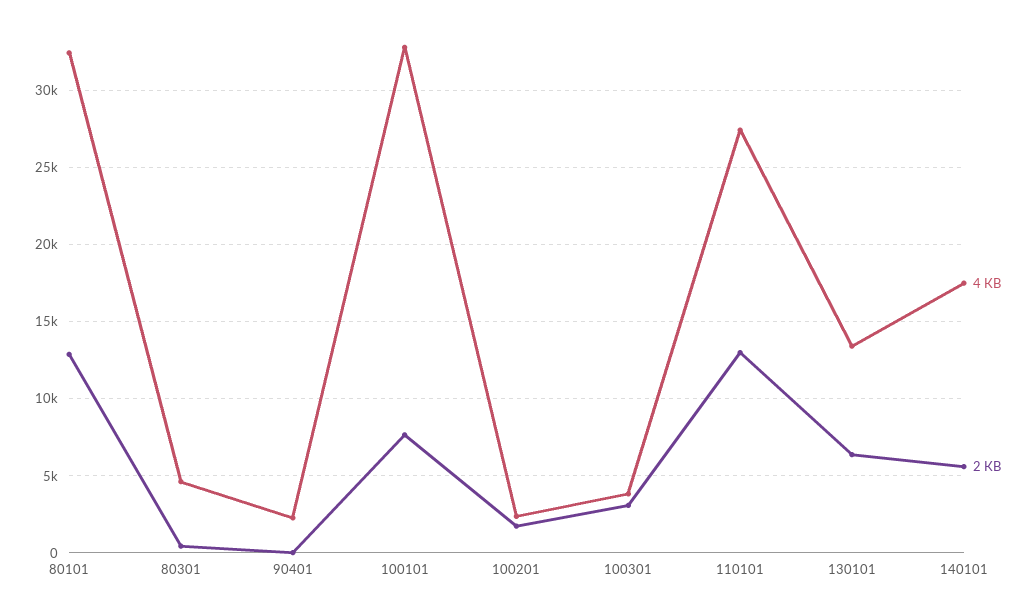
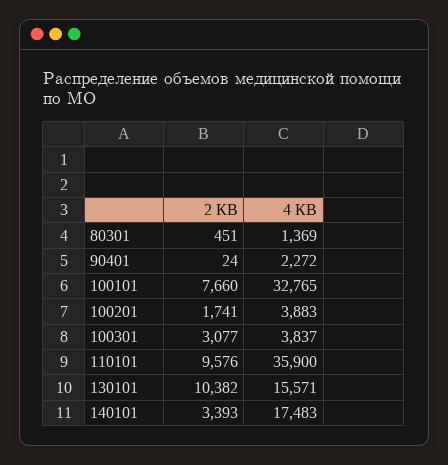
  {
    "4 КВ": {
-     "80101": 32500,
-     "80301": 4500,
+     "80301": 1369,
      "90401": 2272,
      "100101": 32765,
-     "100201": 2500,
+     "100201": 3883,
      "100301": 3837,
-     "110101": 27500,
+     "110101": 35900,
-     "130101": 13500,
+     "130101": 15571,
      "140101": 17483
    },
    "2 КВ": {
-     "80101": 13000,
      "80301": 451,
      "90401": 24,
      "100101": 7660,
      "100201": 1741,
      "100301": 3077,
-     "110101": 13000,
+     "110101": 9576,
-     "130101": 6500,
+     "130101": 10382,
-     "140101": 5500
+     "140101": 3393
    }
  }

